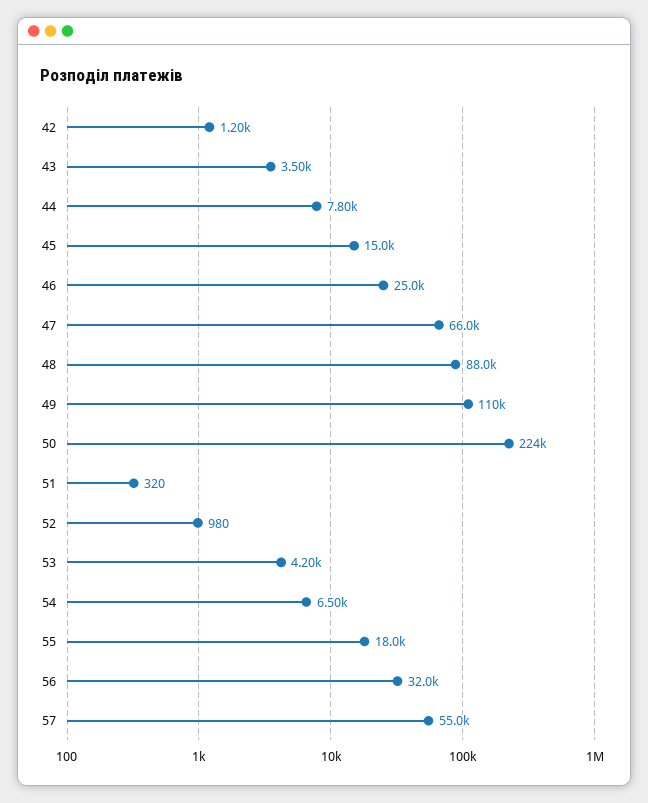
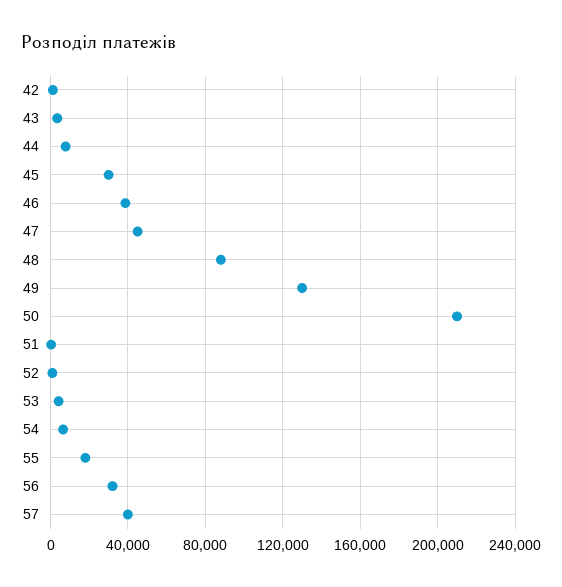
  {
    "42": 1200,
    "43": 3500,
    "44": 7800,
-   "45": 15000,
+   "45": 30000,
-   "46": 25000,
+   "46": 40000,
-   "47": 66000,
+   "47": 45000,
    "48": 88000,
-   "49": 110000,
+   "49": 130000,
-   "50": 224000,
+   "50": 210000,
    "51": 320,
    "52": 980,
    "53": 4200,
    "54": 6500,
    "55": 18000,
    "56": 32000,
-   "57": 55000
+   "57": 40000
  }

